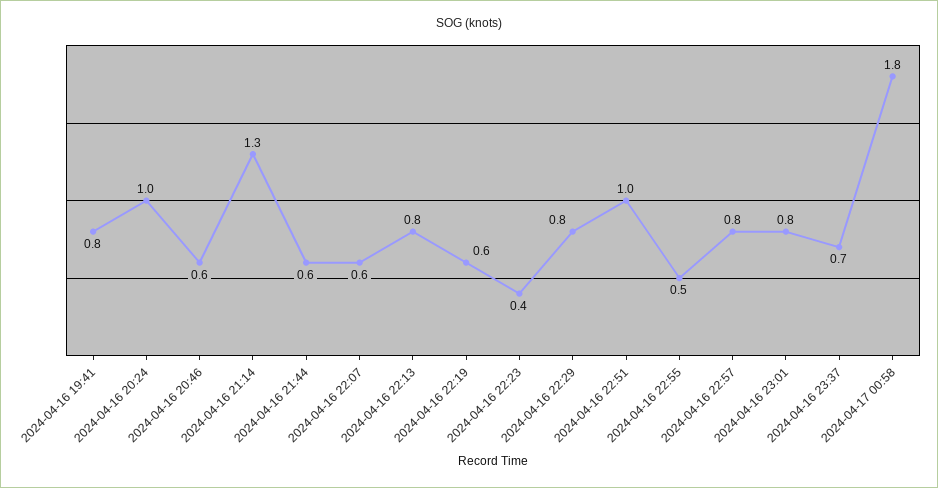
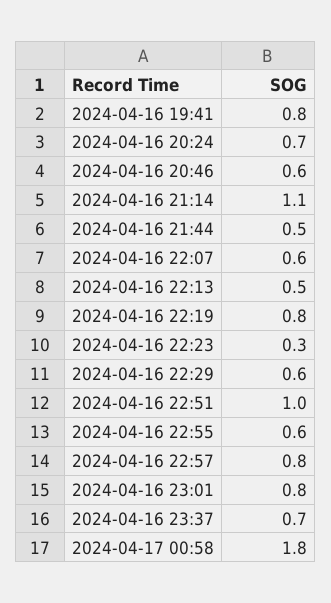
  {
    "2024-04-16 19:41": 0.8,
-   "2024-04-16 20:24": 1,
+   "2024-04-16 20:24": 0.7,
    "2024-04-16 20:46": 0.6,
-   "2024-04-16 21:14": 1.3,
+   "2024-04-16 21:14": 1.1,
-   "2024-04-16 21:44": 0.6,
+   "2024-04-16 21:44": 0.5,
    "2024-04-16 22:07": 0.6,
-   "2024-04-16 22:13": 0.8,
+   "2024-04-16 22:13": 0.5,
-   "2024-04-16 22:19": 0.6,
+   "2024-04-16 22:19": 0.8,
-   "2024-04-16 22:23": 0.4,
+   "2024-04-16 22:23": 0.3,
-   "2024-04-16 22:29": 0.8,
+   "2024-04-16 22:29": 0.6,
    "2024-04-16 22:51": 1,
-   "2024-04-16 22:55": 0.5,
+   "2024-04-16 22:55": 0.6,
    "2024-04-16 22:57": 0.8,
    "2024-04-16 23:01": 0.8,
    "2024-04-16 23:37": 0.7,
    "2024-04-17 00:58": 1.8
  }

